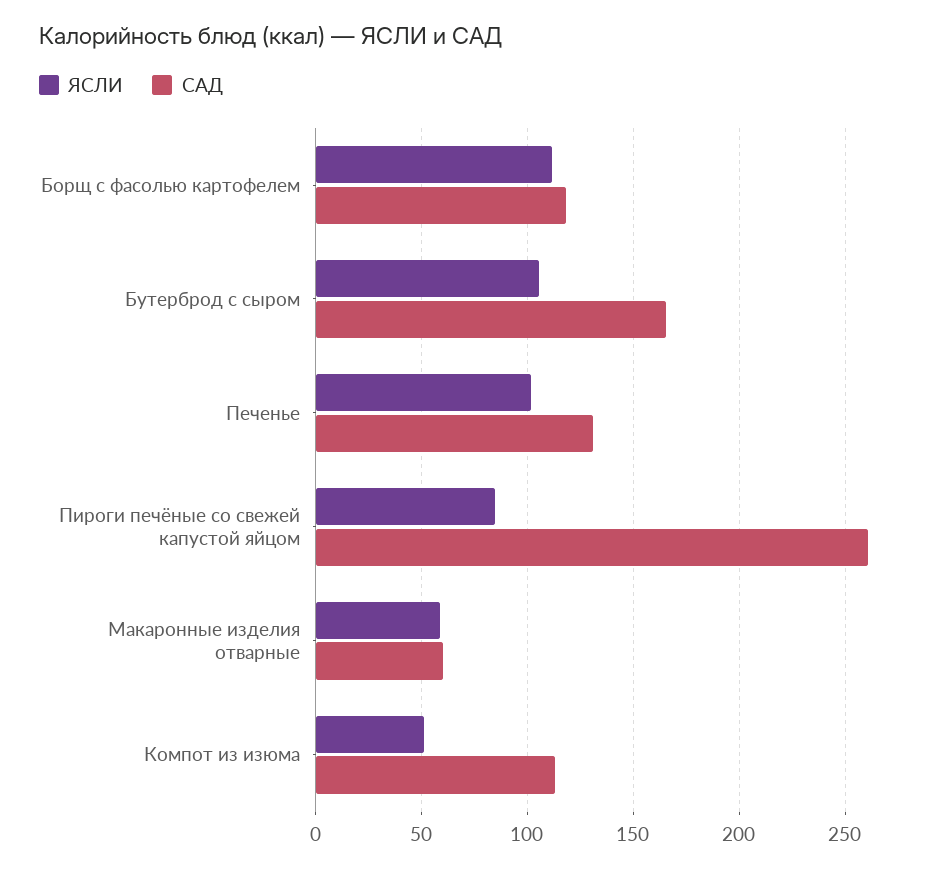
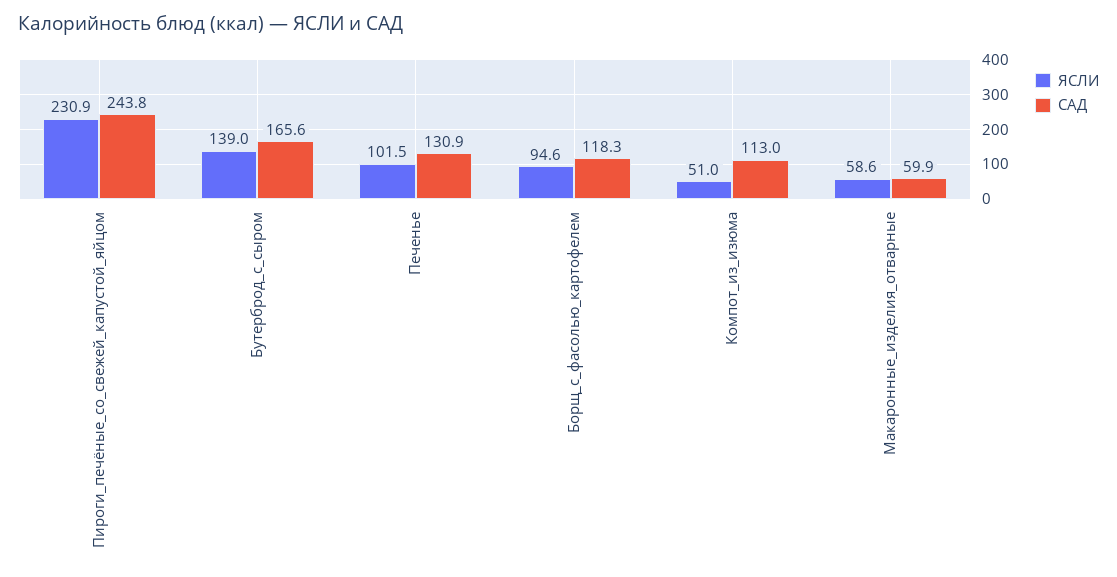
  {
    "ЯСЛИ": {
-     "Борщ с фасолью картофелем": 110,
+     "Борщ с фасолью картофелем": 94.6,
-     "Бутерброд с сыром": 105,
+     "Бутерброд с сыром": 139,
      "Печенье": 101.5,
-     "Пироги печёные со свежей капустой яйцом": 85,
+     "Пироги печёные со свежей капустой яйцом": 230.9,
      "Макаронные изделия отварные": 58.6,
      "Компот из изюма": 51
    },
    "САД": {
      "Борщ с фасолью картофелем": 118.3,
      "Бутерброд с сыром": 165.6,
      "Печенье": 130.9,
-     "Пироги печёные со свежей капустой яйцом": 260,
+     "Пироги печёные со свежей капустой яйцом": 243.8,
      "Макаронные изделия отварные": 59.9,
      "Компот из изюма": 113
    }
  }

